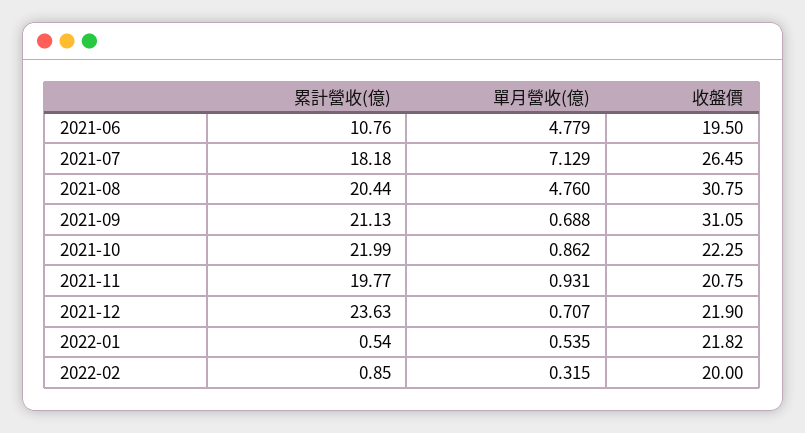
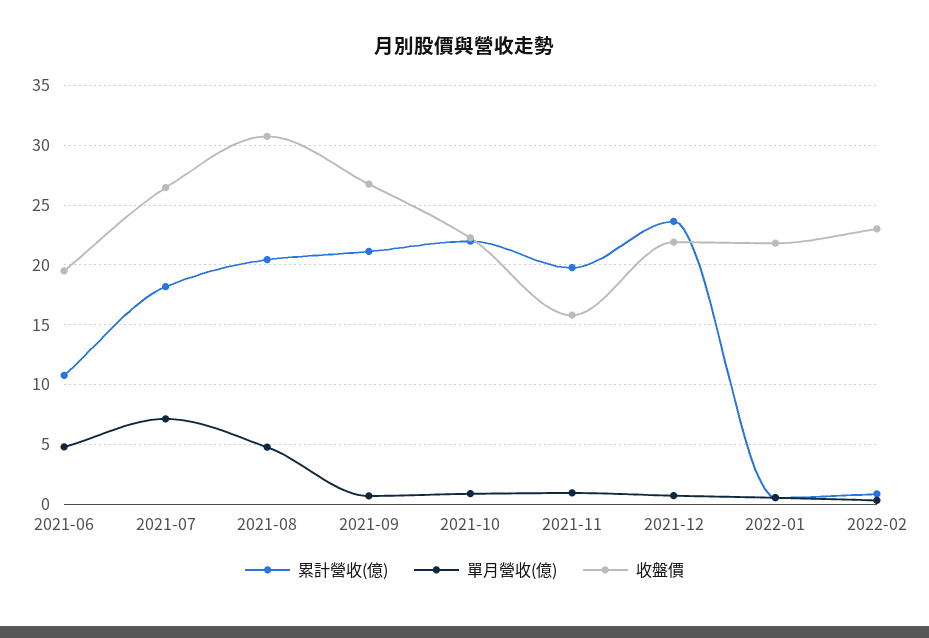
  {
    "累計營收(億)": {
      "2021-06": 10.76,
      "2021-07": 18.18,
      "2021-08": 20.44,
      "2021-09": 21.13,
      "2021-10": 21.99,
      "2021-11": 19.77,
      "2021-12": 23.63,
      "2022-01": 0.54,
      "2022-02": 0.85
    },
    "單月營收(億)": {
      "2021-06": 4.779,
      "2021-07": 7.129,
      "2021-08": 4.76,
      "2021-09": 0.688,
      "2021-10": 0.862,
      "2021-11": 0.931,
      "2021-12": 0.707,
      "2022-01": 0.535,
      "2022-02": 0.315
    },
    "收盤價": {
      "2021-06": 19.5,
      "2021-07": 26.45,
      "2021-08": 30.75,
-     "2021-09": 31.05,
+     "2021-09": 27,
      "2021-10": 22.25,
-     "2021-11": 20.75,
+     "2021-11": 16,
      "2021-12": 21.9,
      "2022-01": 21.82,
-     "2022-02": 20
+     "2022-02": 23
    }
  }

